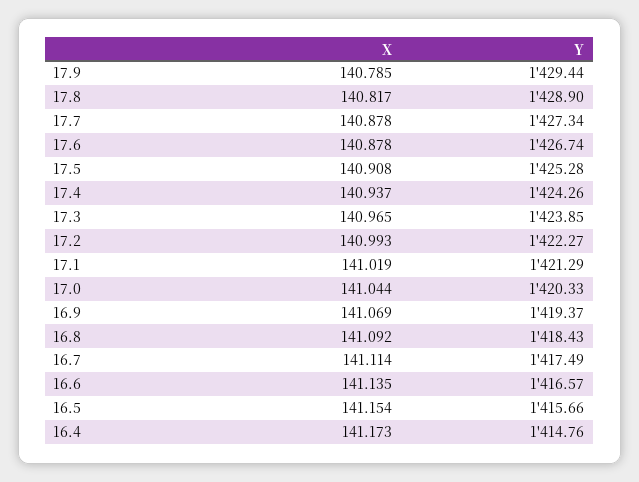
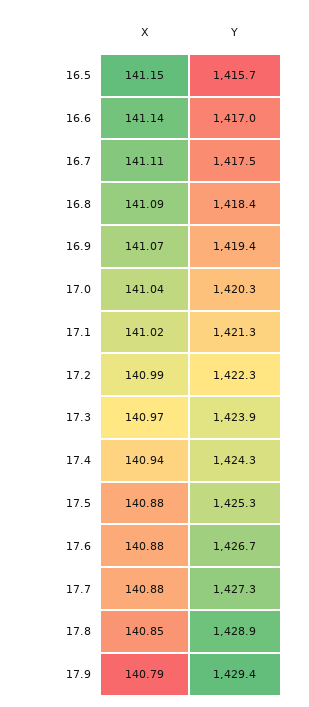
  {
    "X": {
      "17.9": 140.785,
-     "17.8": 140.817,
+     "17.8": 140.85,
      "17.7": 140.878,
      "17.6": 140.878,
-     "17.5": 140.908,
+     "17.5": 140.88,
      "17.4": 140.937,
      "17.3": 140.965,
      "17.2": 140.993,
      "17.1": 141.019,
      "17.0": 141.044,
      "16.9": 141.069,
      "16.8": 141.092,
      "16.7": 141.114,
      "16.6": 141.135,
-     "16.5": 141.154,
+     "16.5": 141.154
-     "16.4": 141.173
    },
    "Y": {
      "17.9": 1429.44,
      "17.8": 1428.9,
      "17.7": 1427.34,
      "17.6": 1426.74,
      "17.5": 1425.28,
      "17.4": 1424.26,
      "17.3": 1423.85,
      "17.2": 1422.27,
      "17.1": 1421.29,
      "17.0": 1420.33,
      "16.9": 1419.37,
      "16.8": 1418.43,
      "16.7": 1417.49,
-     "16.6": 1416.57,
+     "16.6": 1417,
-     "16.5": 1415.66,
+     "16.5": 1415.66
-     "16.4": 1414.76
    }
  }

